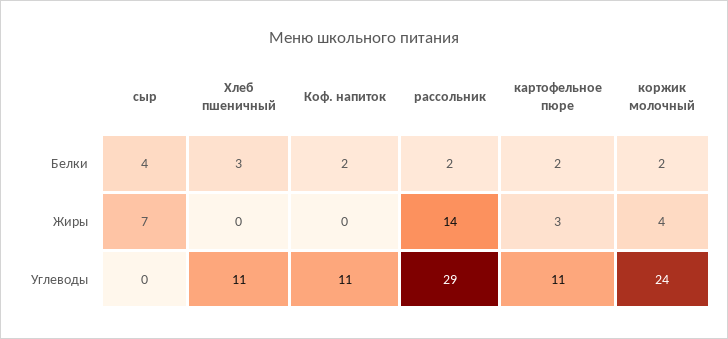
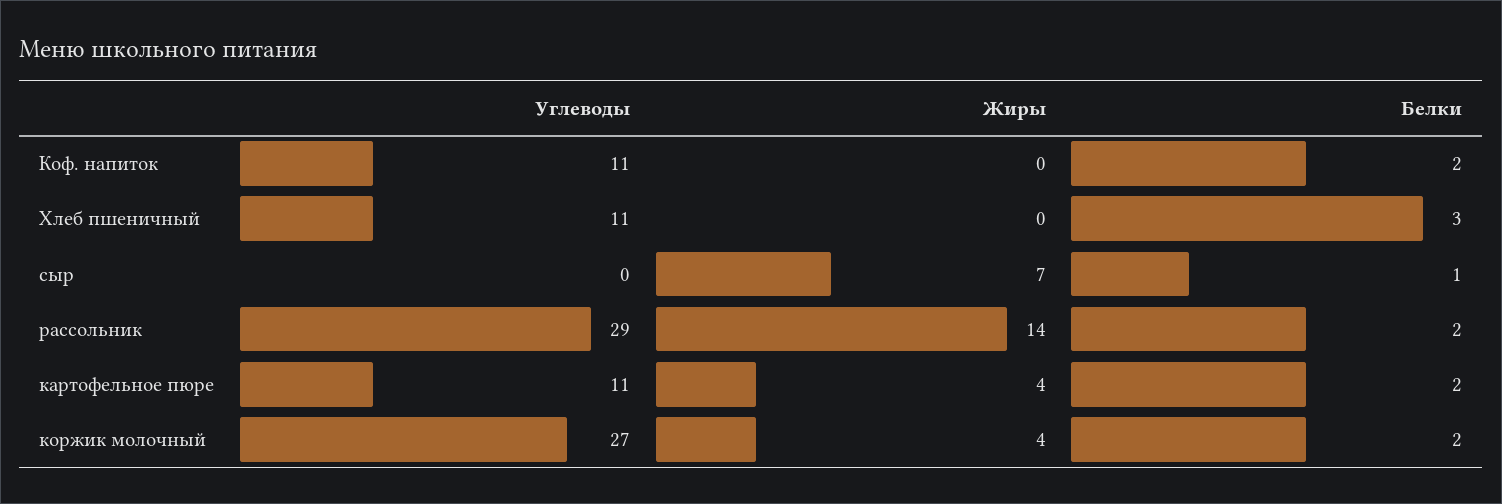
  {
    "сыр": {
-     "Белки": 4,
+     "Белки": 1,
      "Жиры": 7,
      "Углеводы": 0
    },
    "Хлеб пшеничный": {
      "Белки": 3,
      "Жиры": 0,
      "Углеводы": 11
    },
    "Коф. напиток": {
      "Белки": 2,
      "Жиры": 0,
      "Углеводы": 11
    },
    "рассольник": {
      "Белки": 2,
      "Жиры": 14,
      "Углеводы": 29
    },
    "картофельное пюре": {
      "Белки": 2,
-     "Жиры": 3,
+     "Жиры": 4,
      "Углеводы": 11
    },
    "коржик молочный": {
      "Белки": 2,
      "Жиры": 4,
-     "Углеводы": 24
+     "Углеводы": 27
    }
  }

